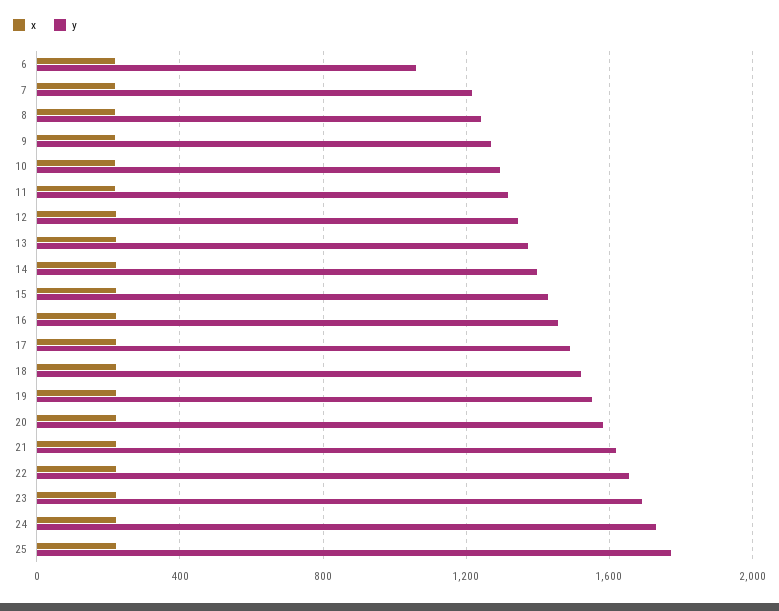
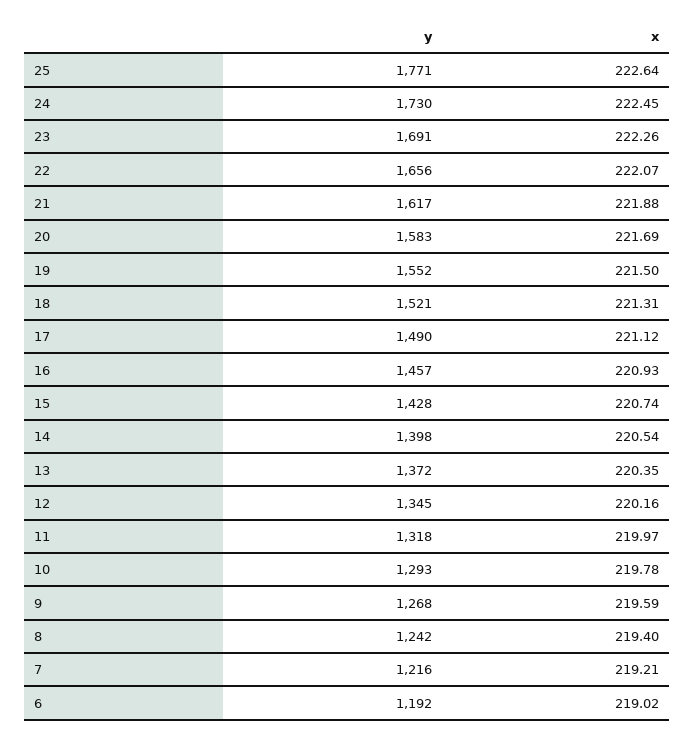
  {
    "x": {
      "6": 219.02,
      "7": 219.21,
      "8": 219.4,
      "9": 219.59,
      "10": 219.78,
      "11": 219.97,
      "12": 220.16,
      "13": 220.35,
      "14": 220.54,
      "15": 220.74,
      "16": 220.93,
      "17": 221.12,
      "18": 221.31,
      "19": 221.5,
      "20": 221.69,
      "21": 221.88,
      "22": 222.07,
      "23": 222.26,
      "24": 222.45,
      "25": 222.64
    },
    "y": {
-     "6": 1050,
+     "6": 1192,
      "7": 1216,
      "8": 1242,
      "9": 1268,
      "10": 1293,
      "11": 1318,
      "12": 1345,
      "13": 1372,
      "14": 1398,
      "15": 1428,
      "16": 1457,
      "17": 1490,
      "18": 1521,
      "19": 1552,
      "20": 1583,
      "21": 1617,
      "22": 1656,
      "23": 1691,
      "24": 1730,
      "25": 1771
    }
  }

